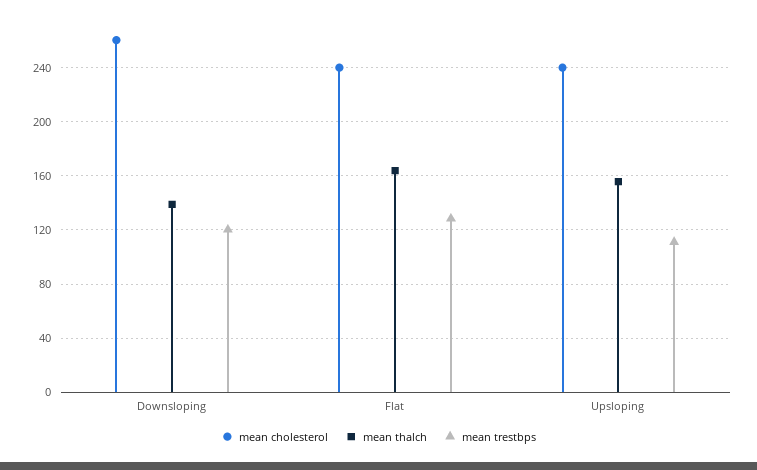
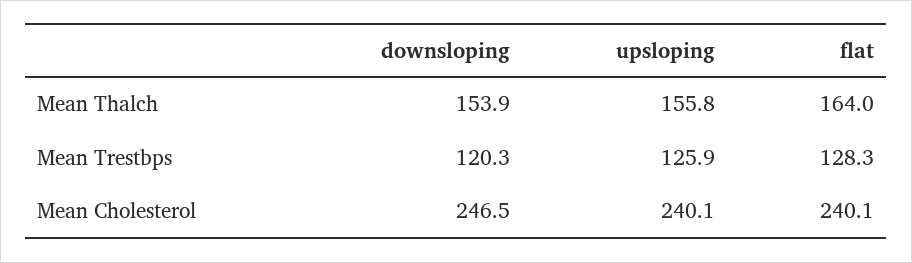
  {
    "mean cholesterol": {
-     "Downsloping": 260,
+     "Downsloping": 246.5,
      "Flat": 240.1,
      "Upsloping": 240.1
    },
    "mean thalch": {
-     "Downsloping": 140,
+     "Downsloping": 153.9,
      "Flat": 164,
      "Upsloping": 155.8
    },
    "mean trestbps": {
      "Downsloping": 120.3,
      "Flat": 128.3,
-     "Upsloping": 110
+     "Upsloping": 125.9
    }
  }

